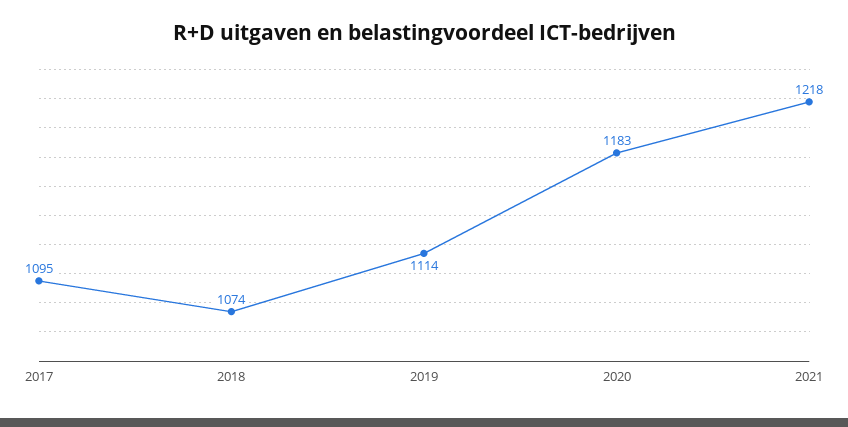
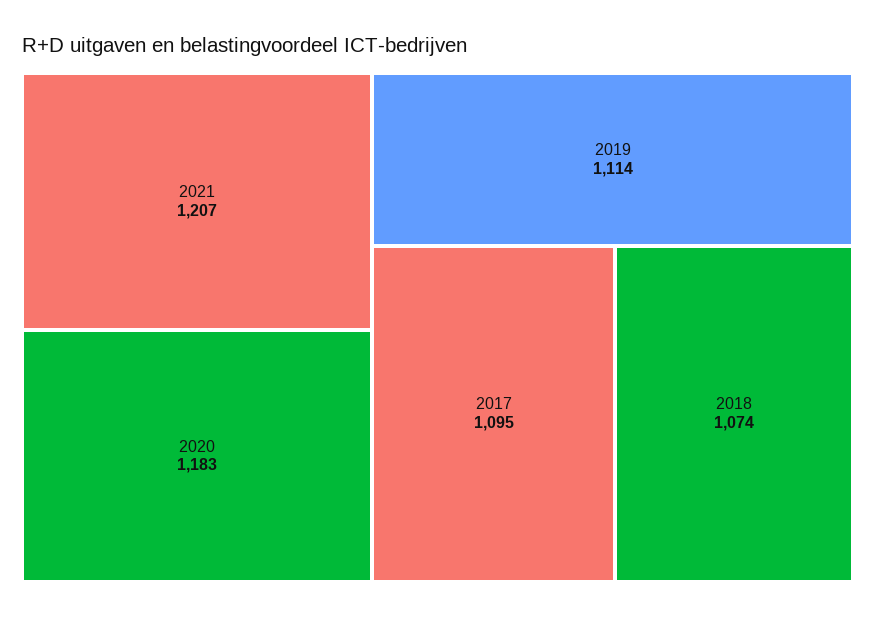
  {
    "2017": 1095,
    "2018": 1074,
    "2019": 1114,
    "2020": 1183,
-   "2021": 1218
+   "2021": 1207
  }

